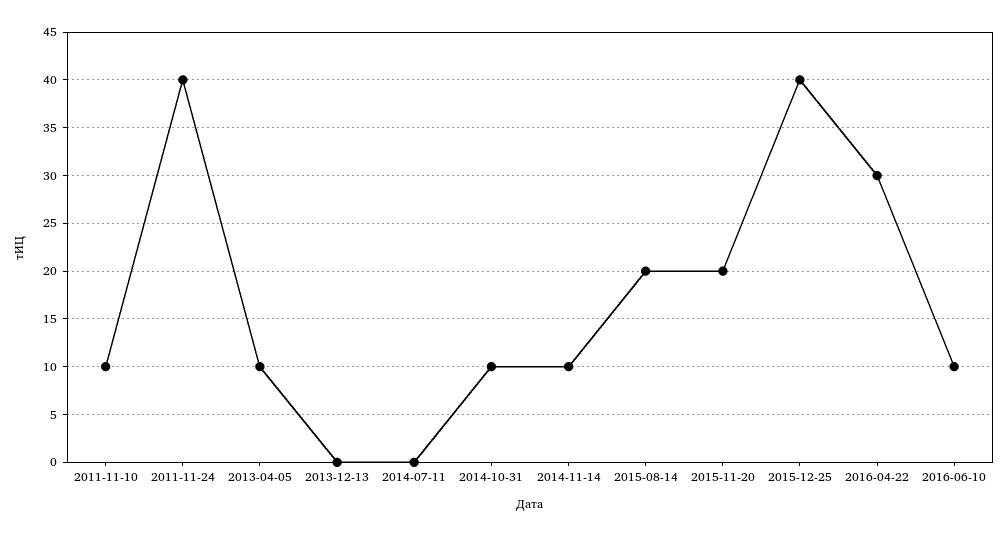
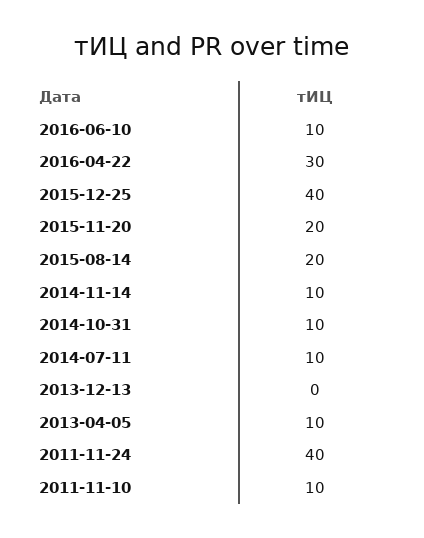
  {
    "2011-11-10": 10,
    "2011-11-24": 40,
    "2013-04-05": 10,
    "2013-12-13": 0,
-   "2014-07-11": 0,
+   "2014-07-11": 10,
    "2014-10-31": 10,
    "2014-11-14": 10,
    "2015-08-14": 20,
    "2015-11-20": 20,
    "2015-12-25": 40,
    "2016-04-22": 30,
    "2016-06-10": 10
  }

